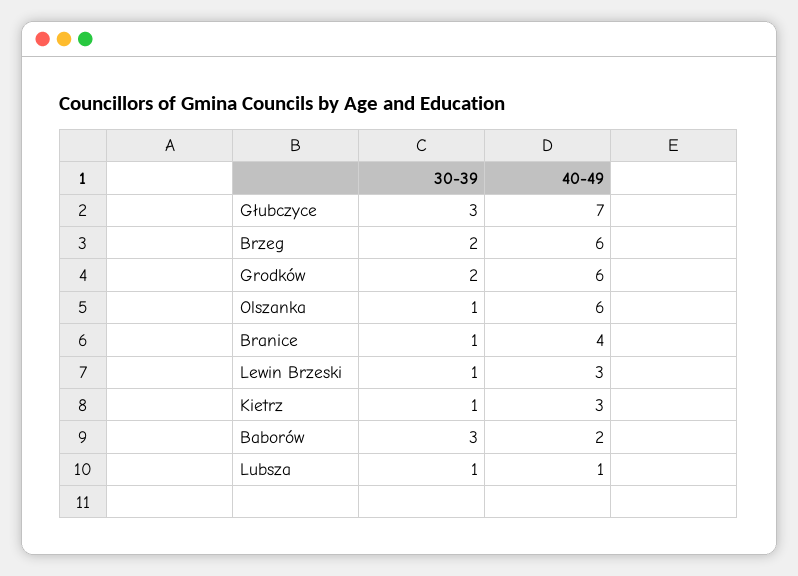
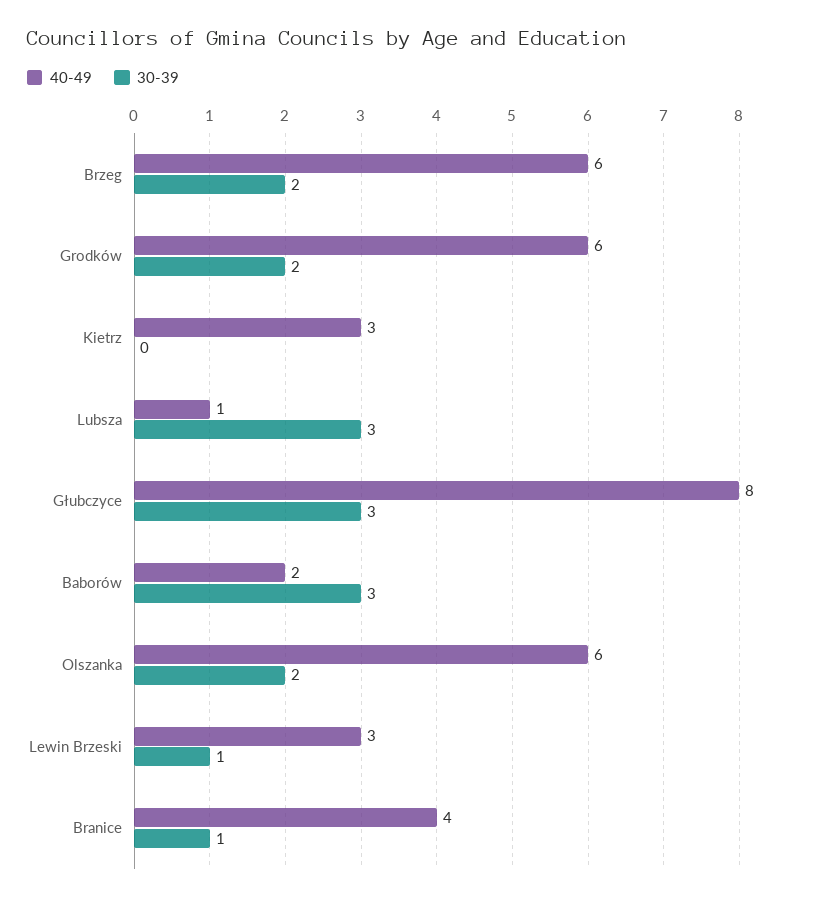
  {
    "30-39": {
      "Głubczyce": 3,
      "Brzeg": 2,
      "Grodków": 2,
-     "Olszanka": 1,
+     "Olszanka": 2,
      "Branice": 1,
      "Lewin Brzeski": 1,
-     "Kietrz": 1,
+     "Kietrz": 0,
      "Baborów": 3,
-     "Lubsza": 1
+     "Lubsza": 3
    },
    "40-49": {
-     "Głubczyce": 7,
+     "Głubczyce": 8,
      "Brzeg": 6,
      "Grodków": 6,
      "Olszanka": 6,
      "Branice": 4,
      "Lewin Brzeski": 3,
      "Kietrz": 3,
      "Baborów": 2,
      "Lubsza": 1
    }
  }

